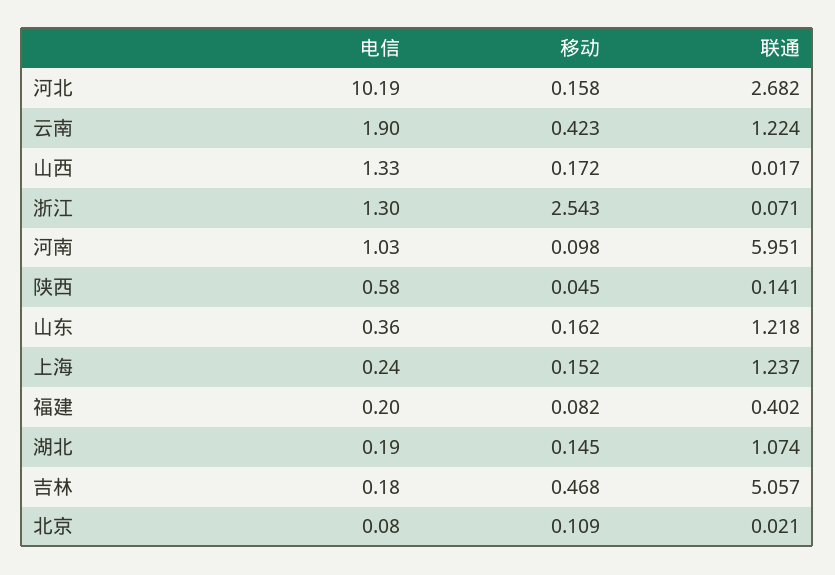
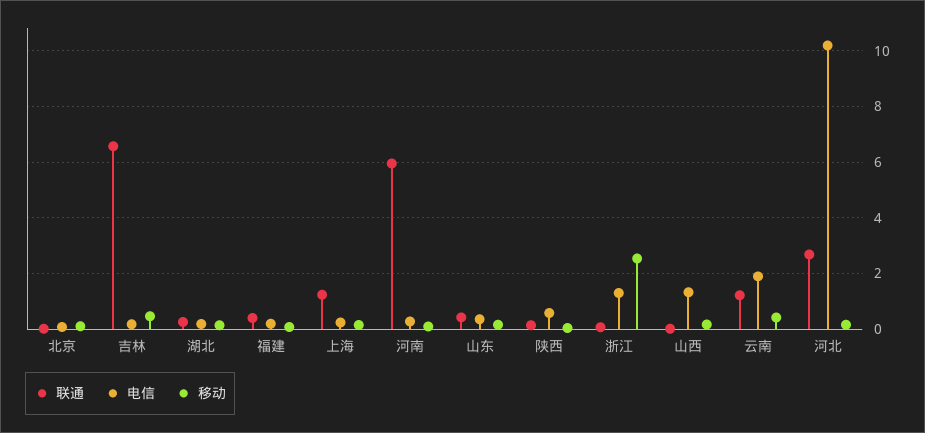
  {
    "电信": {
      "河北": 10.19,
      "云南": 1.9,
      "山西": 1.33,
      "浙江": 1.3,
-     "河南": 1.03,
+     "河南": 0.25,
      "陕西": 0.58,
      "山东": 0.36,
      "上海": 0.24,
      "福建": 0.2,
      "湖北": 0.19,
      "吉林": 0.18,
      "北京": 0.08
    },
    "移动": {
      "河北": 0.158,
      "云南": 0.423,
      "山西": 0.172,
      "浙江": 2.543,
      "河南": 0.098,
      "陕西": 0.045,
      "山东": 0.162,
      "上海": 0.152,
      "福建": 0.082,
      "湖北": 0.145,
      "吉林": 0.468,
      "北京": 0.109
    },
    "联通": {
      "河北": 2.682,
      "云南": 1.224,
      "山西": 0.017,
      "浙江": 0.071,
      "河南": 5.951,
      "陕西": 0.141,
-     "山东": 1.218,
+     "山东": 0.5,
      "上海": 1.237,
      "福建": 0.402,
-     "湖北": 1.074,
+     "湖北": 0.25,
-     "吉林": 5.057,
+     "吉林": 6.5,
      "北京": 0.021
    }
  }

